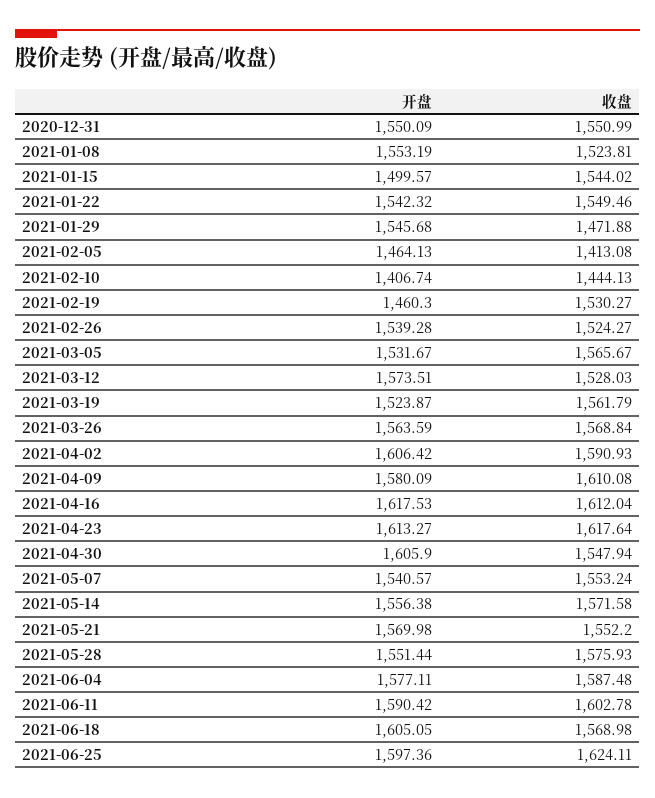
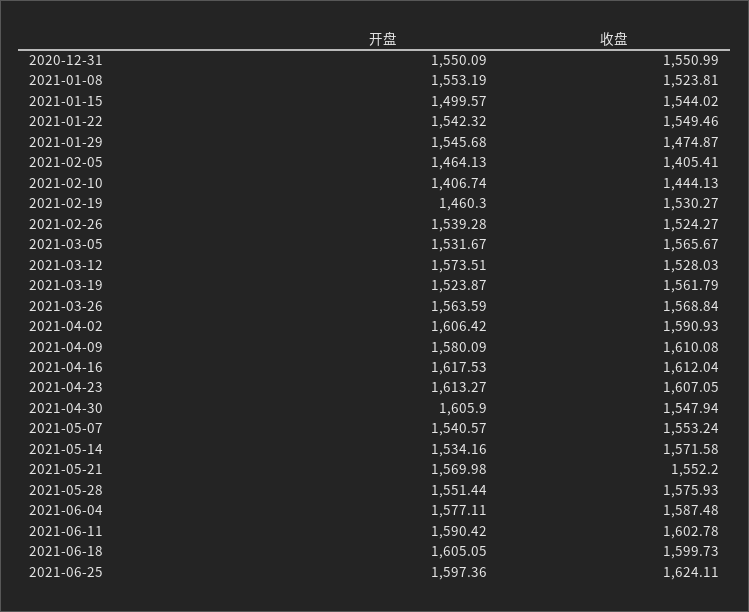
  {
    "开盘": {
      "2020-12-31": 1550.09,
      "2021-01-08": 1553.19,
      "2021-01-15": 1499.57,
      "2021-01-22": 1542.32,
      "2021-01-29": 1545.68,
      "2021-02-05": 1464.13,
      "2021-02-10": 1406.74,
      "2021-02-19": 1460.3,
      "2021-02-26": 1539.28,
      "2021-03-05": 1531.67,
      "2021-03-12": 1573.51,
      "2021-03-19": 1523.87,
      "2021-03-26": 1563.59,
      "2021-04-02": 1606.42,
      "2021-04-09": 1580.09,
      "2021-04-16": 1617.53,
      "2021-04-23": 1613.27,
      "2021-04-30": 1605.9,
      "2021-05-07": 1540.57,
-     "2021-05-14": 1556.38,
+     "2021-05-14": 1534.16,
      "2021-05-21": 1569.98,
      "2021-05-28": 1551.44,
      "2021-06-04": 1577.11,
      "2021-06-11": 1590.42,
      "2021-06-18": 1605.05,
      "2021-06-25": 1597.36
    },
    "收盘": {
      "2020-12-31": 1550.99,
      "2021-01-08": 1523.81,
      "2021-01-15": 1544.02,
      "2021-01-22": 1549.46,
-     "2021-01-29": 1471.88,
+     "2021-01-29": 1474.87,
-     "2021-02-05": 1413.08,
+     "2021-02-05": 1405.41,
      "2021-02-10": 1444.13,
      "2021-02-19": 1530.27,
      "2021-02-26": 1524.27,
      "2021-03-05": 1565.67,
      "2021-03-12": 1528.03,
      "2021-03-19": 1561.79,
      "2021-03-26": 1568.84,
      "2021-04-02": 1590.93,
      "2021-04-09": 1610.08,
      "2021-04-16": 1612.04,
-     "2021-04-23": 1617.64,
+     "2021-04-23": 1607.05,
      "2021-04-30": 1547.94,
      "2021-05-07": 1553.24,
      "2021-05-14": 1571.58,
      "2021-05-21": 1552.2,
      "2021-05-28": 1575.93,
      "2021-06-04": 1587.48,
      "2021-06-11": 1602.78,
-     "2021-06-18": 1568.98,
+     "2021-06-18": 1599.73,
      "2021-06-25": 1624.11
    }
  }

